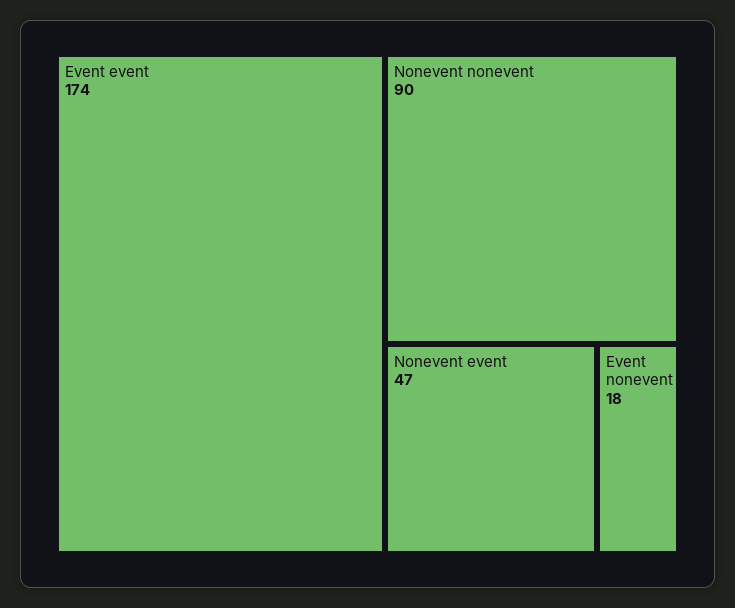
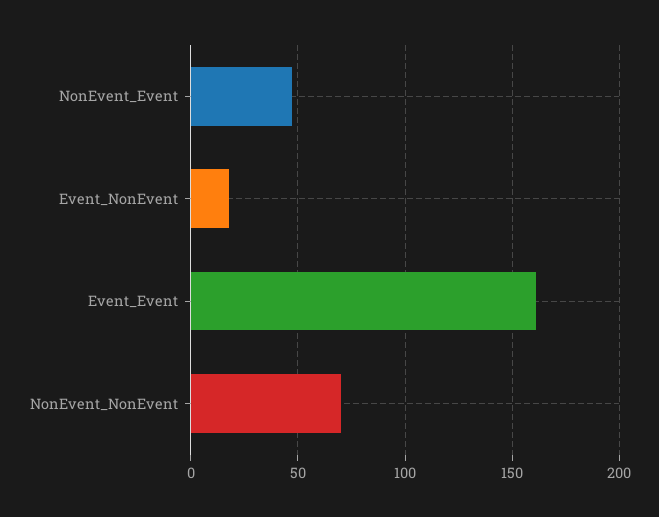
  {
-   "Event event": 174,
+   "Event event": 160,
-   "Nonevent nonevent": 90,
+   "Nonevent nonevent": 70,
    "Nonevent event": 47,
    "Event nonevent": 18
  }

